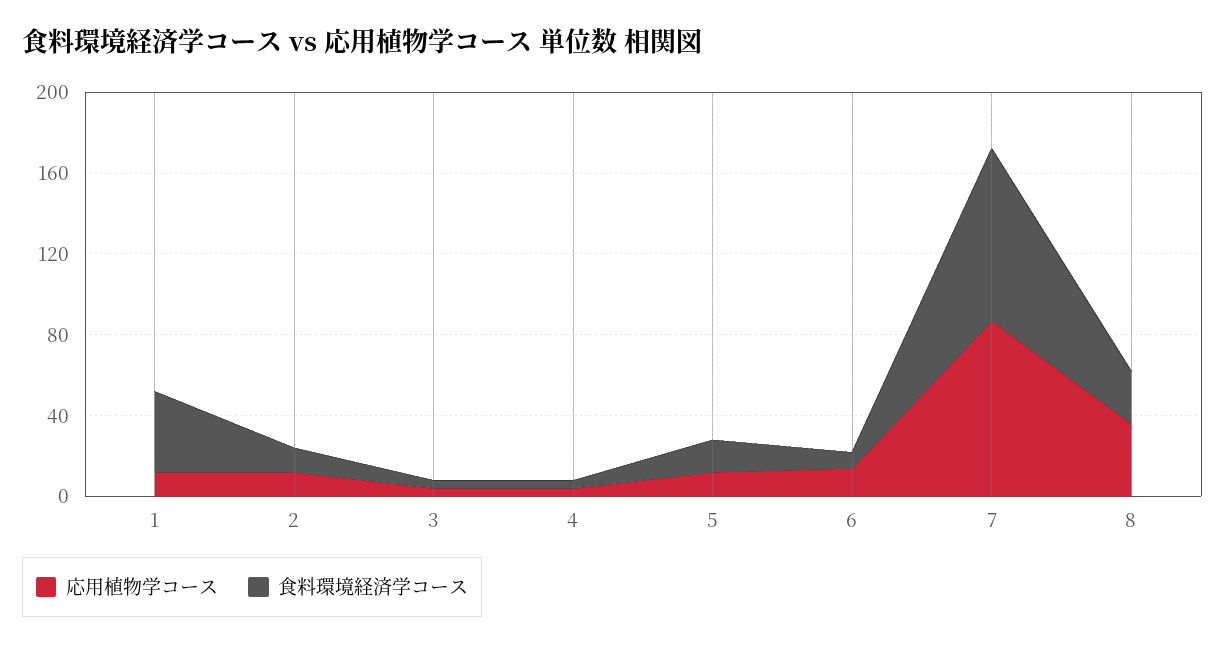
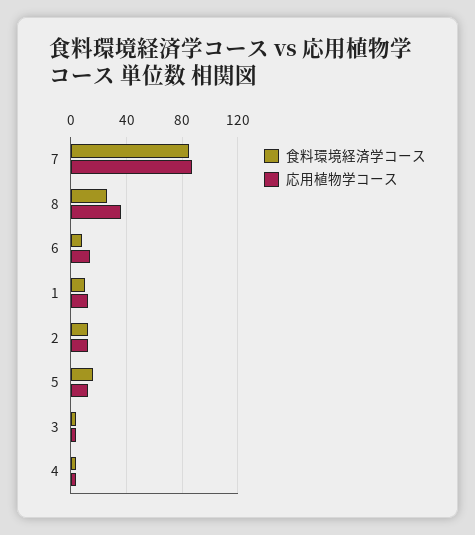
  {
    "応用植物学コース": {
      "1": 10,
      "2": 10,
      "3": 5,
      "4": 5,
      "5": 10,
      "6": 15,
      "7": 85,
      "8": 35
    },
    "食料環境経済学コース": {
-     "1": 40,
+     "1": 10,
      "2": 10,
      "3": 5,
      "4": 5,
      "5": 15,
      "6": 10,
      "7": 85,
      "8": 25
    }
  }

